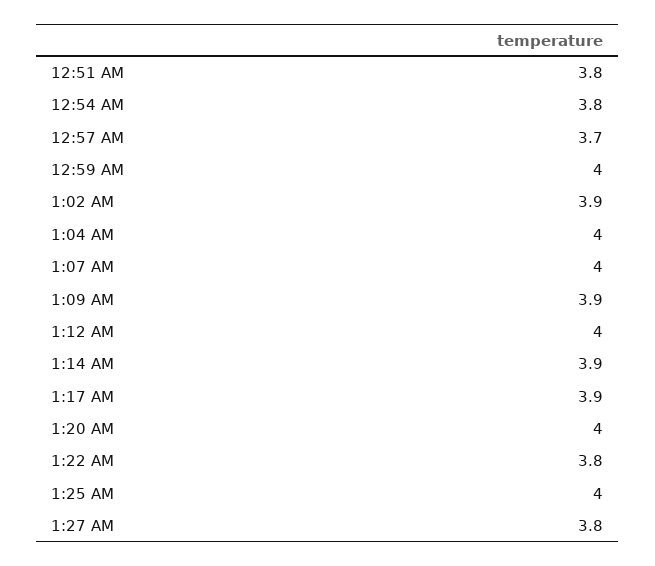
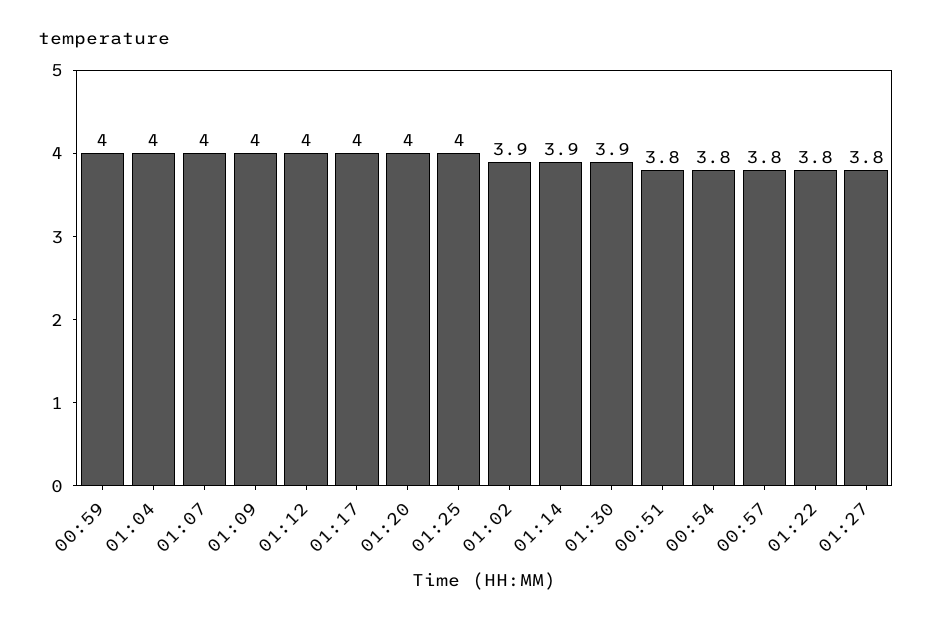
  {
    "12:51 AM": 3.8,
    "12:54 AM": 3.8,
-   "12:57 AM": 3.7,
+   "12:57 AM": 3.8,
    "12:59 AM": 4,
    "1:02 AM": 3.9,
    "1:04 AM": 4,
    "1:07 AM": 4,
-   "1:09 AM": 3.9,
+   "1:09 AM": 4,
    "1:12 AM": 4,
    "1:14 AM": 3.9,
-   "1:17 AM": 3.9,
+   "1:17 AM": 4,
    "1:20 AM": 4,
    "1:22 AM": 3.8,
    "1:25 AM": 4,
-   "1:27 AM": 3.8
+   "1:27 AM": 3.8,
+   "01:30": 3.9
  }

